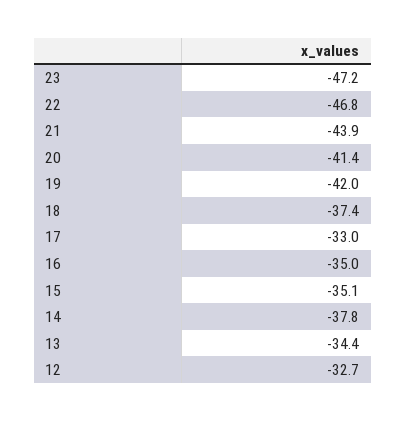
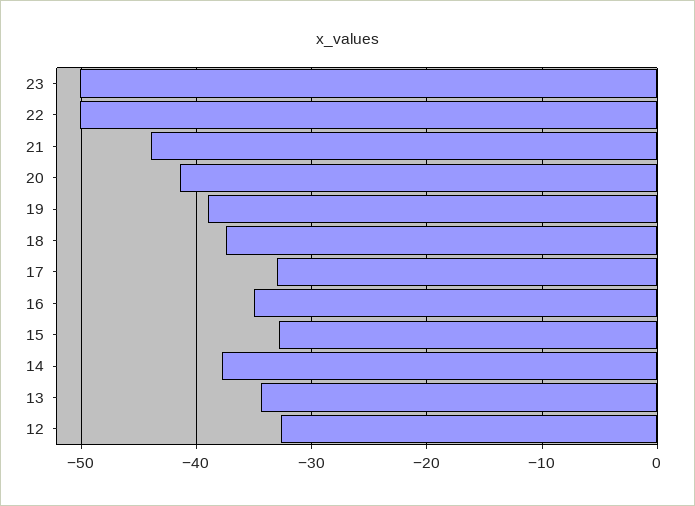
  {
-   "23": -47.2,
+   "23": -50,
-   "22": -46.8,
+   "22": -50,
    "21": -43.9,
    "20": -41.4,
-   "19": -42,
+   "19": -39,
    "18": -37.4,
    "17": -33,
    "16": -35,
-   "15": -35.1,
+   "15": -33,
    "14": -37.8,
    "13": -34.4,
    "12": -32.7
  }

